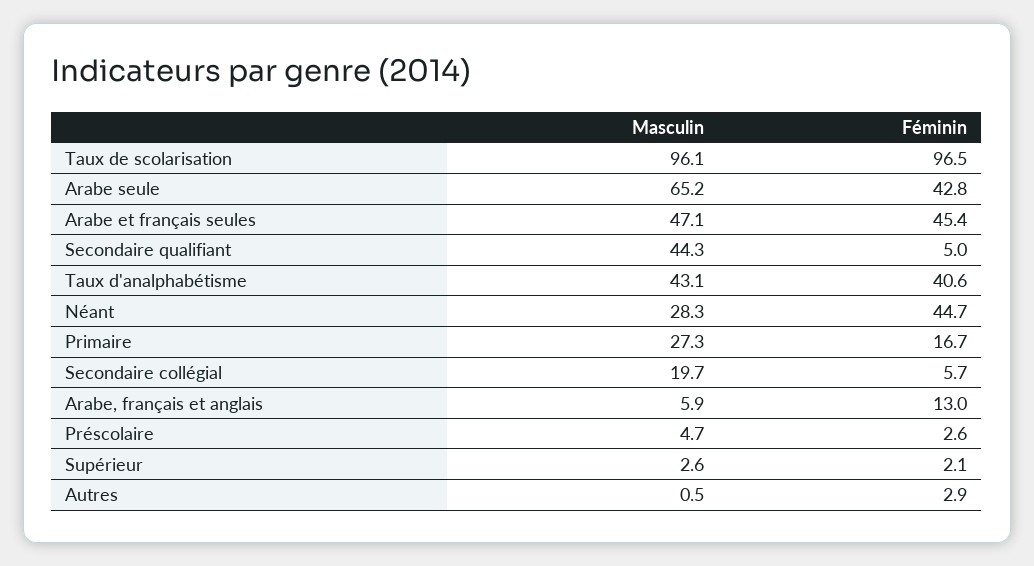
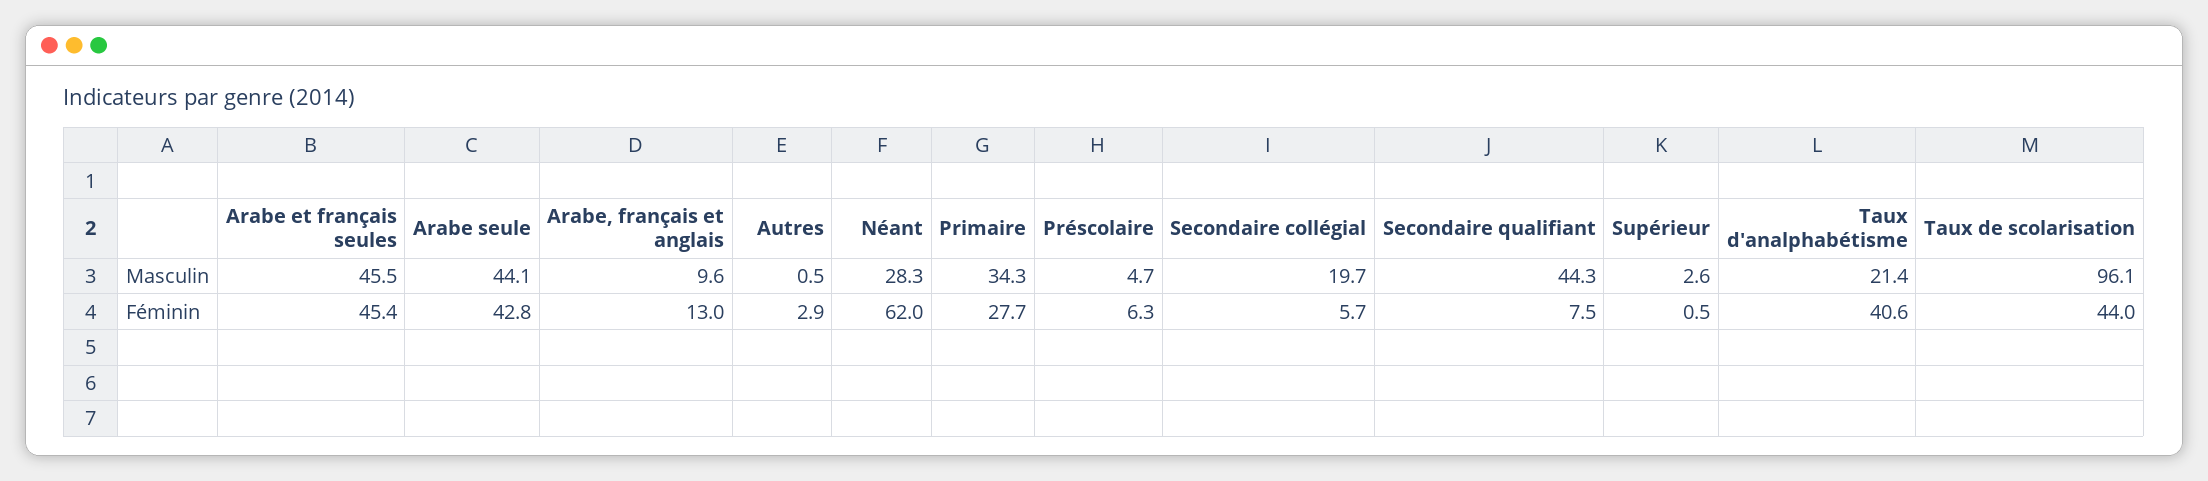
  {
    "Masculin": {
      "Taux de scolarisation": 96.1,
-     "Arabe seule": 65.2,
+     "Arabe seule": 44.1,
-     "Arabe et français seules": 47.1,
+     "Arabe et français seules": 45.5,
      "Secondaire qualifiant": 44.3,
-     "Taux d'analphabétisme": 43.1,
+     "Taux d'analphabétisme": 21.4,
      "Néant": 28.3,
-     "Primaire": 27.3,
+     "Primaire": 34.3,
      "Secondaire collégial": 19.7,
-     "Arabe, français et anglais": 5.9,
+     "Arabe, français et anglais": 9.6,
      "Préscolaire": 4.7,
      "Supérieur": 2.6,
      "Autres": 0.5
    },
    "Féminin": {
-     "Taux de scolarisation": 96.5,
+     "Taux de scolarisation": 44,
      "Arabe seule": 42.8,
      "Arabe et français seules": 45.4,
-     "Secondaire qualifiant": 5,
+     "Secondaire qualifiant": 7.5,
      "Taux d'analphabétisme": 40.6,
-     "Néant": 44.7,
+     "Néant": 62,
-     "Primaire": 16.7,
+     "Primaire": 27.7,
      "Secondaire collégial": 5.7,
      "Arabe, français et anglais": 13,
-     "Préscolaire": 2.6,
+     "Préscolaire": 6.3,
-     "Supérieur": 2.1,
+     "Supérieur": 0.5,
      "Autres": 2.9
    }
  }

